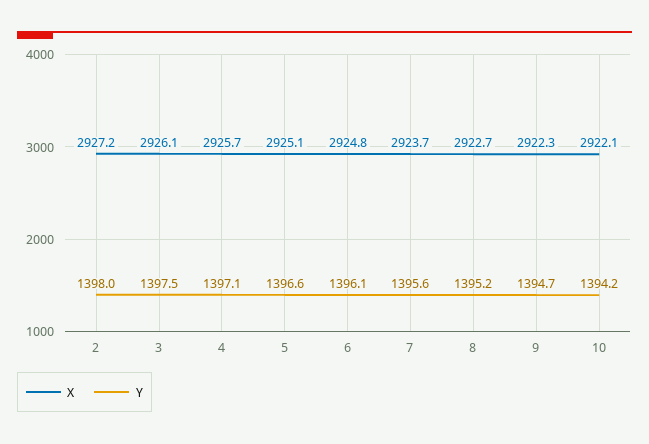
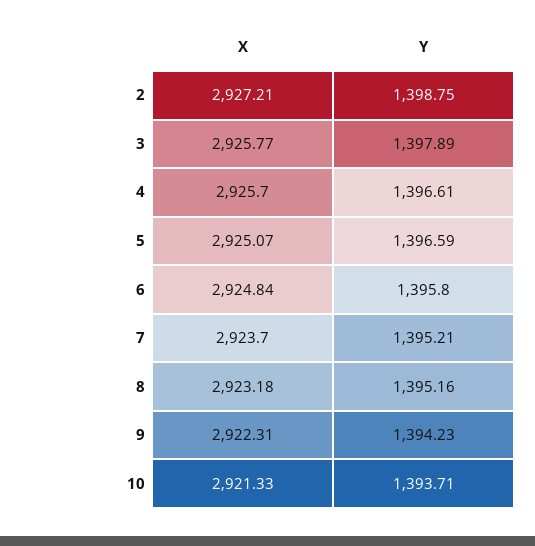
  {
    "X": {
      "2": 2927.21,
-     "3": 2926.1,
+     "3": 2925.77,
      "4": 2925.7,
      "5": 2925.07,
      "6": 2924.84,
      "7": 2923.7,
-     "8": 2922.7,
+     "8": 2923.18,
      "9": 2922.31,
-     "10": 2922.1
+     "10": 2921.33
    },
    "Y": {
-     "2": 1398,
+     "2": 1398.75,
-     "3": 1397.5,
+     "3": 1397.89,
-     "4": 1397.1,
+     "4": 1396.61,
      "5": 1396.59,
-     "6": 1396.1,
+     "6": 1395.8,
-     "7": 1395.6,
+     "7": 1395.21,
      "8": 1395.16,
-     "9": 1394.7,
+     "9": 1394.23,
-     "10": 1394.2
+     "10": 1393.71
    }
  }

